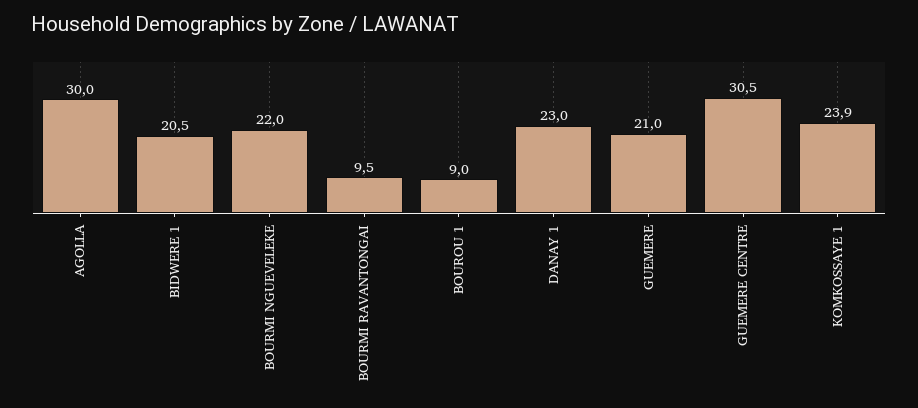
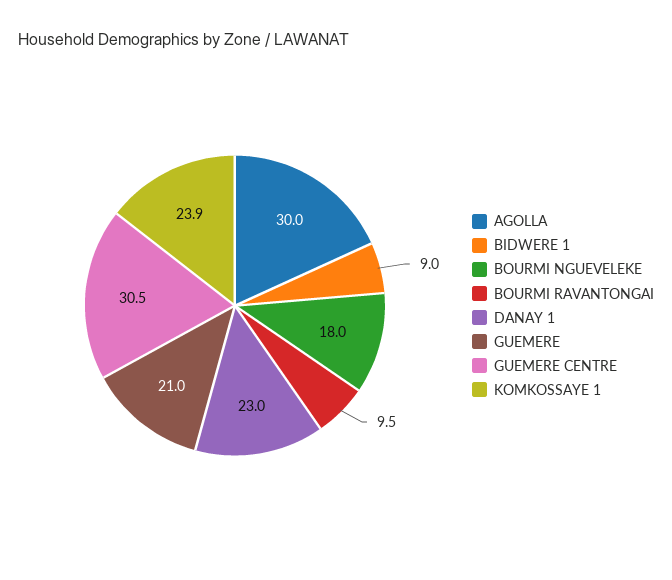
  {
    "AGOLLA": 30,
-   "BIDWERE 1": 20.5,
+   "BIDWERE 1": 9,
-   "BOURMI NGUEVELEKE": 22,
+   "BOURMI NGUEVELEKE": 18,
    "BOURMI RAVANTONGAI": 9.5,
-   "BOUROU 1": 9,
    "DANAY 1": 23,
    "GUEMERE": 21,
    "GUEMERE CENTRE": 30.5,
    "KOMKOSSAYE 1": 23.9
  }

